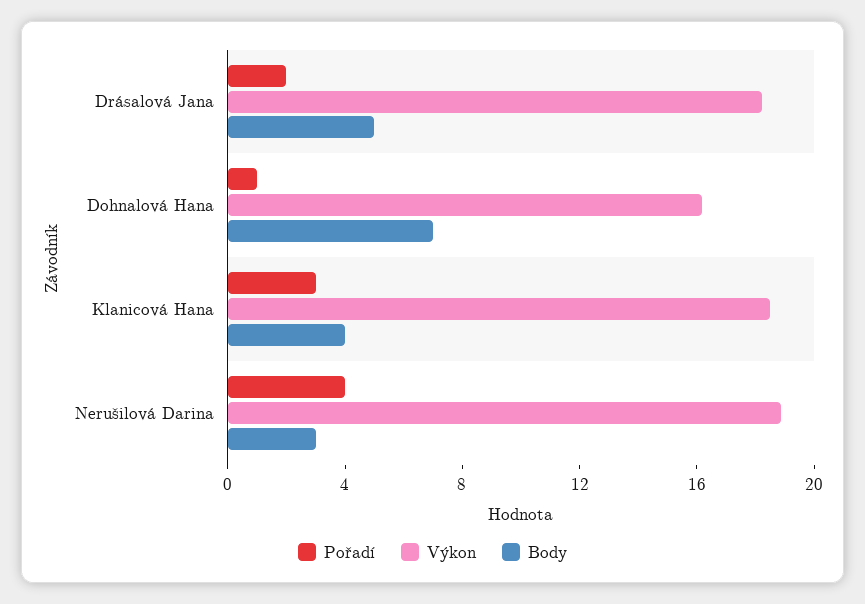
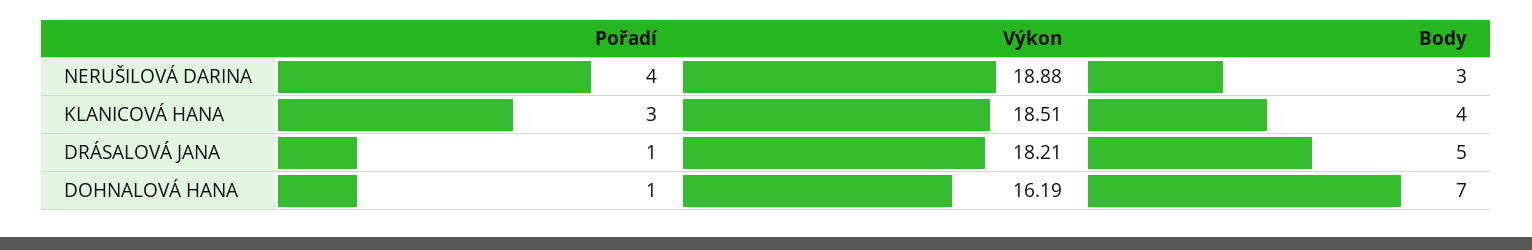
  {
    "Pořadí": {
-     "Drásalová Jana": 2,
+     "Drásalová Jana": 1,
      "Dohnalová Hana": 1,
      "Klanicová Hana": 3,
      "Nerušilová Darina": 4
    },
    "Výkon": {
      "Drásalová Jana": 18.21,
      "Dohnalová Hana": 16.19,
      "Klanicová Hana": 18.51,
      "Nerušilová Darina": 18.88
    },
    "Body": {
      "Drásalová Jana": 5,
      "Dohnalová Hana": 7,
      "Klanicová Hana": 4,
      "Nerušilová Darina": 3
    }
  }

